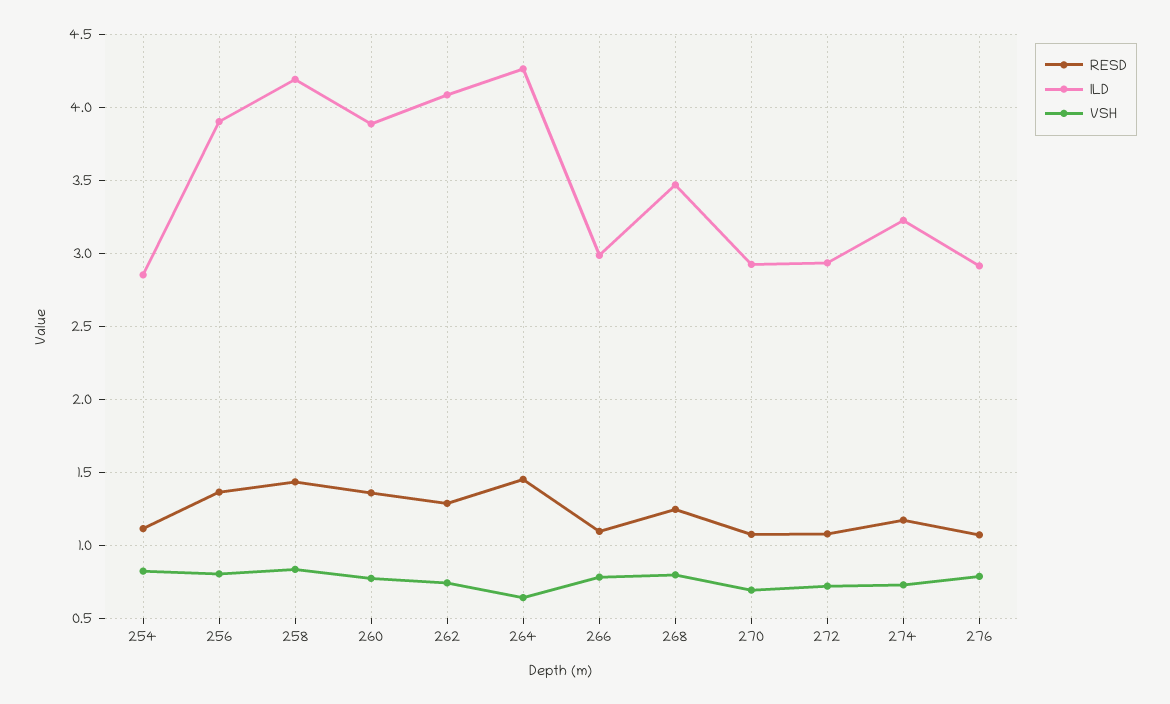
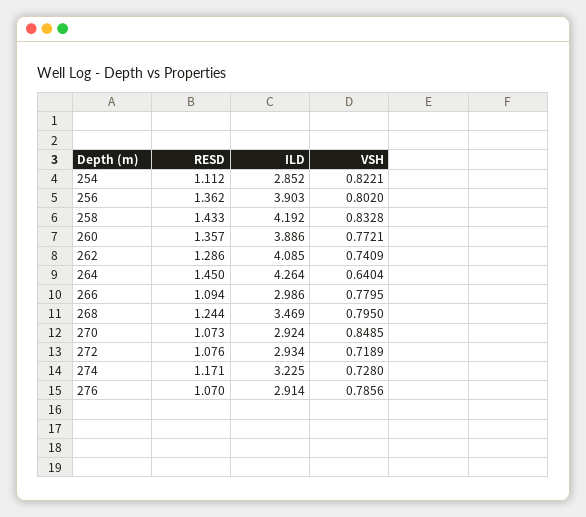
  {
    "RESD": {
      "254": 1.112,
      "256": 1.362,
      "258": 1.433,
      "260": 1.357,
      "262": 1.286,
      "264": 1.45,
      "266": 1.094,
      "268": 1.244,
      "270": 1.073,
      "272": 1.076,
      "274": 1.171,
      "276": 1.07
    },
    "ILD": {
      "254": 2.852,
      "256": 3.903,
      "258": 4.192,
      "260": 3.886,
      "262": 4.085,
      "264": 4.264,
      "266": 2.986,
      "268": 3.469,
      "270": 2.924,
      "272": 2.934,
      "274": 3.225,
      "276": 2.914
    },
    "VSH": {
      "254": 0.8221,
      "256": 0.802,
      "258": 0.8328,
      "260": 0.7721,
      "262": 0.7409,
      "264": 0.6404,
      "266": 0.7795,
      "268": 0.795,
-     "270": 0.7,
+     "270": 0.8485,
      "272": 0.7189,
      "274": 0.728,
      "276": 0.7856
    }
  }

